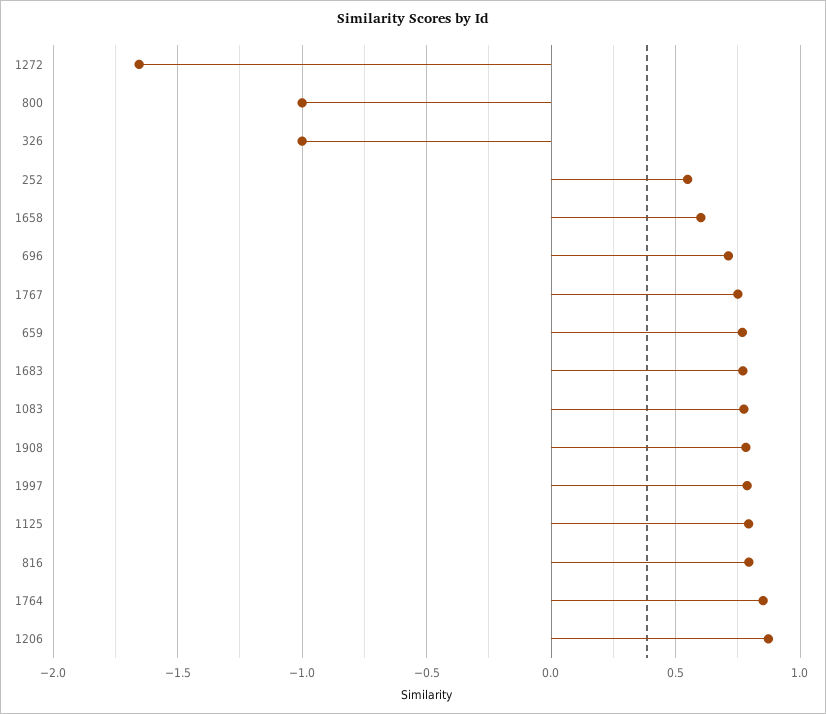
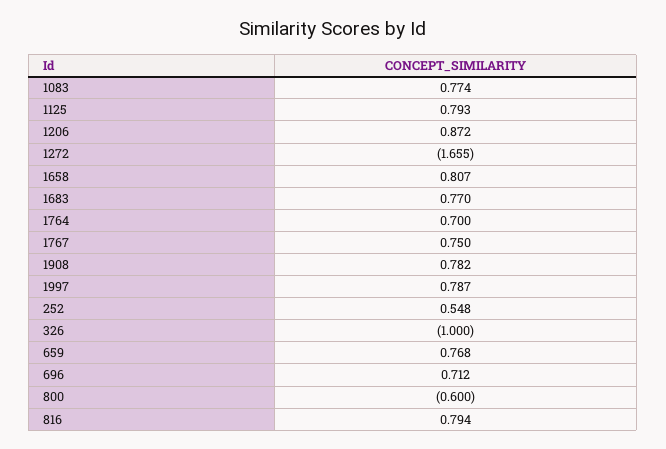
  {
    "1272": -1.655,
-   "800": -1,
+   "800": -0.6,
    "326": -1,
    "252": 0.548,
-   "1658": 0.6,
+   "1658": 0.807,
    "696": 0.712,
    "1767": 0.75,
    "659": 0.768,
    "1683": 0.77,
    "1083": 0.774,
    "1908": 0.782,
    "1997": 0.787,
    "1125": 0.793,
    "816": 0.794,
-   "1764": 0.85,
+   "1764": 0.7,
    "1206": 0.872
  }

